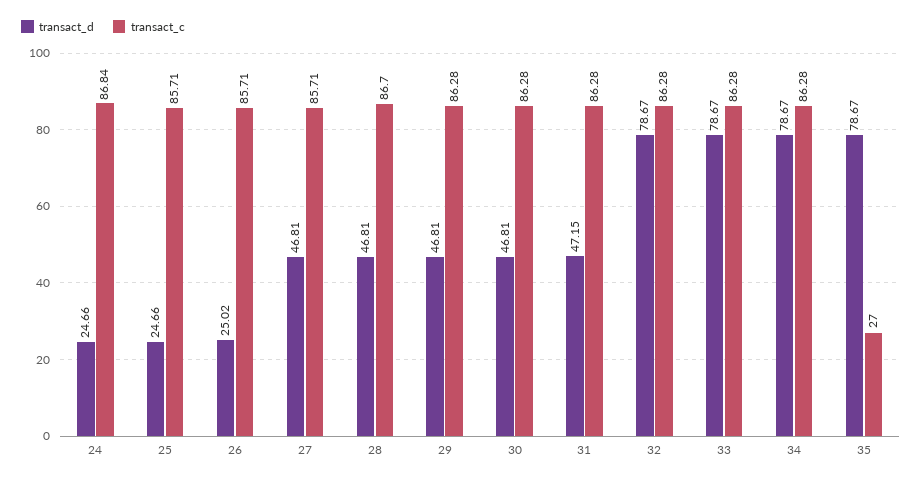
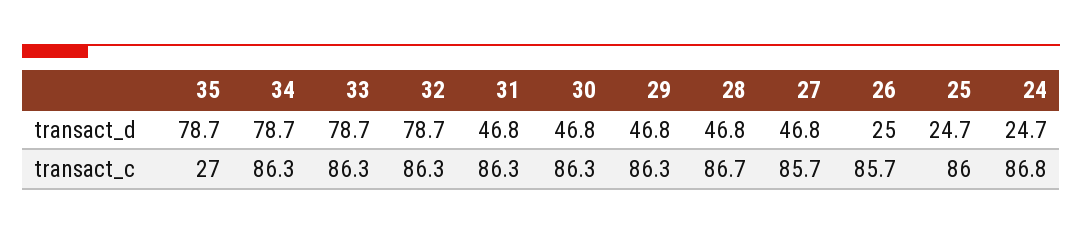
  {
    "transact_d": {
      "24": 24.66,
      "25": 24.66,
      "26": 25.02,
      "27": 46.81,
      "28": 46.81,
      "29": 46.81,
      "30": 46.81,
-     "31": 47.15,
+     "31": 46.8,
      "32": 78.67,
      "33": 78.67,
      "34": 78.67,
      "35": 78.67
    },
    "transact_c": {
      "24": 86.84,
-     "25": 85.71,
+     "25": 86,
      "26": 85.71,
      "27": 85.71,
      "28": 86.7,
      "29": 86.28,
      "30": 86.28,
      "31": 86.28,
      "32": 86.28,
      "33": 86.28,
      "34": 86.28,
      "35": 27
    }
  }

